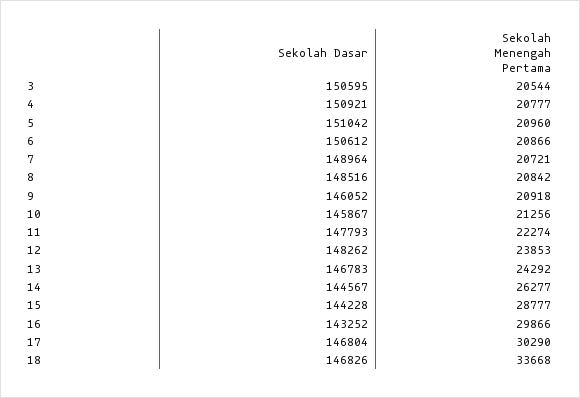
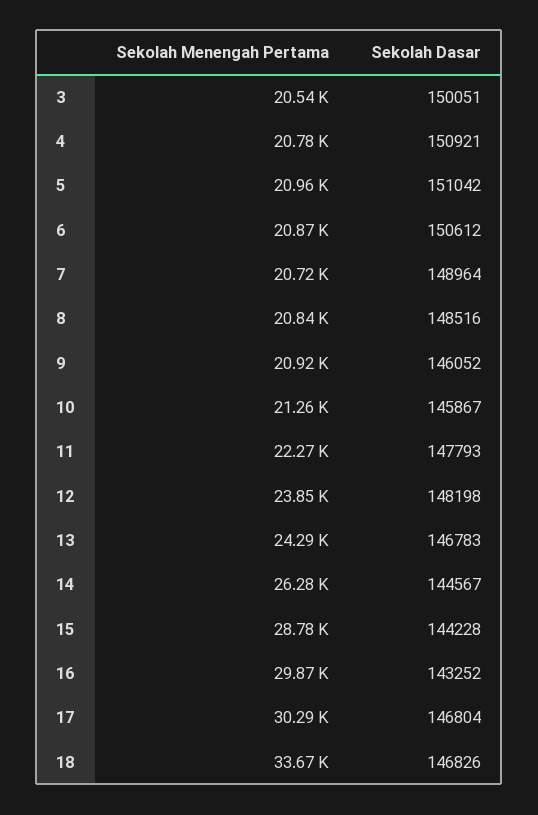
  {
    "Sekolah Dasar": {
-     "3": 150595,
+     "3": 150051,
      "4": 150921,
      "5": 151042,
      "6": 150612,
      "7": 148964,
      "8": 148516,
      "9": 146052,
      "10": 145867,
      "11": 147793,
-     "12": 148262,
+     "12": 148198,
      "13": 146783,
      "14": 144567,
      "15": 144228,
      "16": 143252,
      "17": 146804,
      "18": 146826
    },
    "Sekolah Menengah Pertama": {
      "3": 20544,
      "4": 20777,
      "5": 20960,
      "6": 20866,
      "7": 20721,
      "8": 20842,
      "9": 20918,
      "10": 21256,
      "11": 22274,
      "12": 23853,
      "13": 24292,
      "14": 26277,
      "15": 28777,
      "16": 29866,
      "17": 30290,
      "18": 33668
    }
  }

